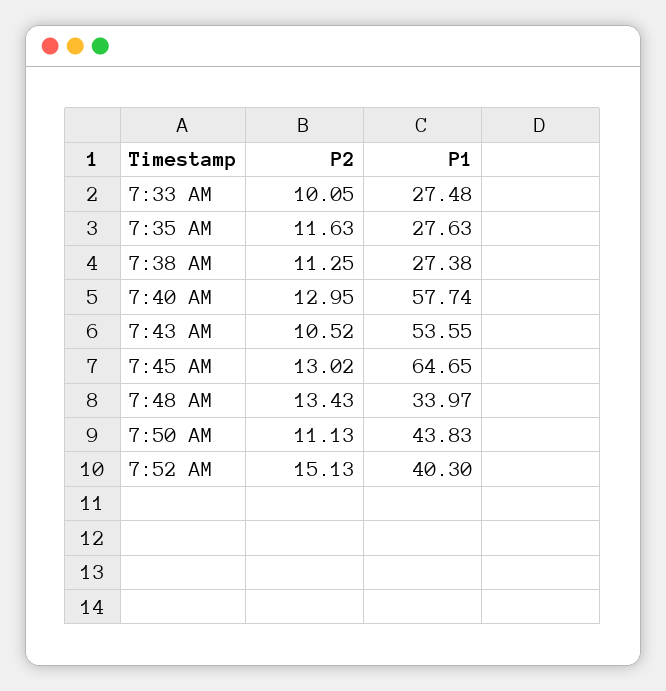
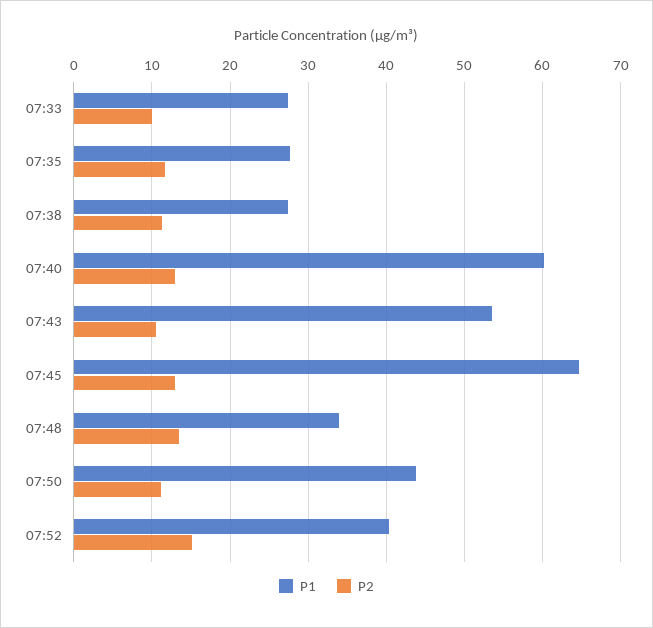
  {
    "P2": {
      "7:33 AM": 10.05,
      "7:35 AM": 11.63,
      "7:38 AM": 11.25,
      "7:40 AM": 12.95,
      "7:43 AM": 10.52,
      "7:45 AM": 13.02,
      "7:48 AM": 13.43,
      "7:50 AM": 11.13,
      "7:52 AM": 15.13
    },
    "P1": {
      "7:33 AM": 27.48,
      "7:35 AM": 27.63,
      "7:38 AM": 27.38,
-     "7:40 AM": 57.74,
+     "7:40 AM": 60,
      "7:43 AM": 53.55,
      "7:45 AM": 64.65,
      "7:48 AM": 33.97,
      "7:50 AM": 43.83,
      "7:52 AM": 40.3
    }
  }

